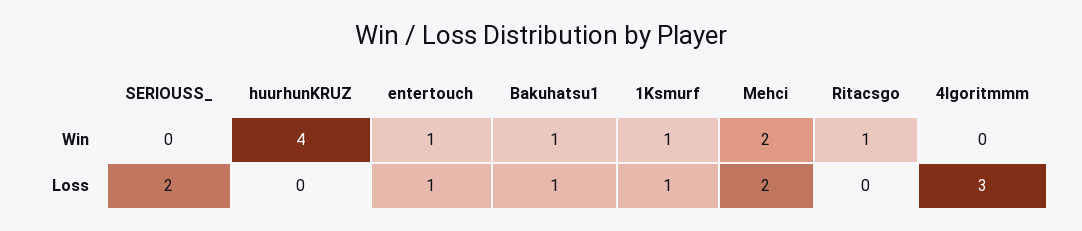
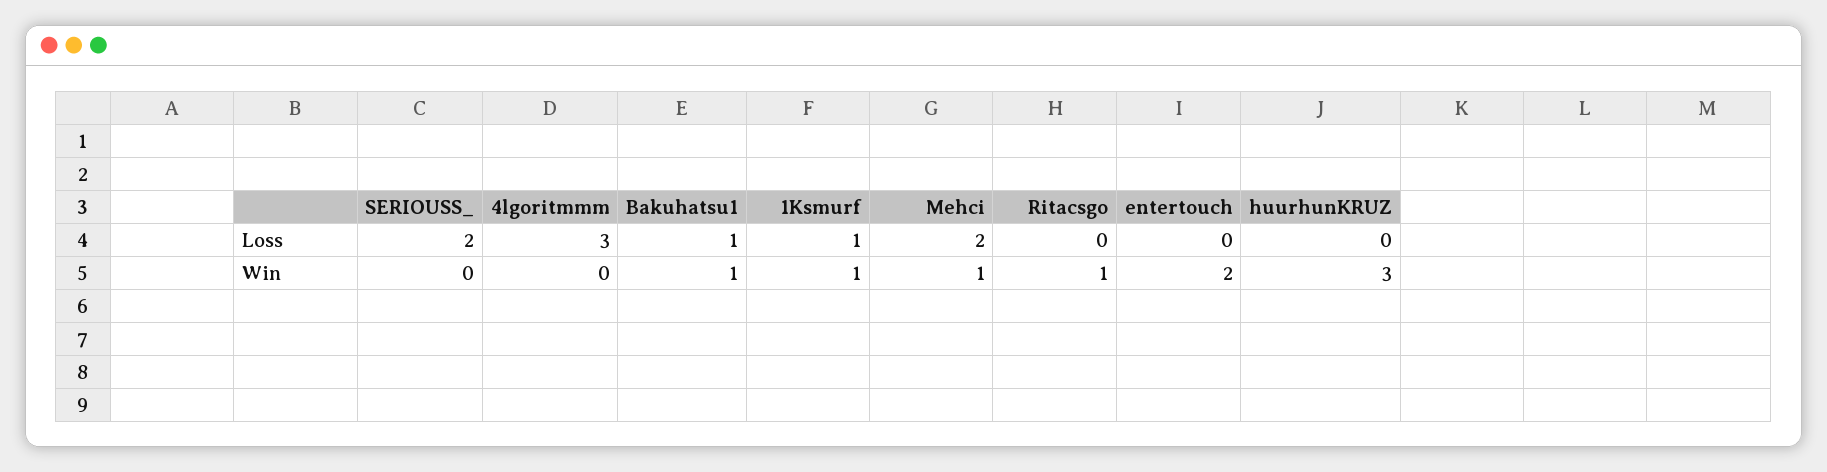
  {
    "SERIOUSS_": {
      "Win": 0,
      "Loss": 2
    },
    "huurhunKRUZ": {
-     "Win": 4,
+     "Win": 3,
      "Loss": 0
    },
    "entertouch": {
-     "Win": 1,
+     "Win": 2,
-     "Loss": 1
+     "Loss": 0
    },
    "Bakuhatsu1": {
      "Win": 1,
      "Loss": 1
    },
    "1Ksmurf": {
      "Win": 1,
      "Loss": 1
    },
    "Mehci": {
-     "Win": 2,
+     "Win": 1,
      "Loss": 2
    },
    "Ritacsgo": {
      "Win": 1,
      "Loss": 0
    },
    "4lgoritmmm": {
      "Win": 0,
      "Loss": 3
    }
  }

